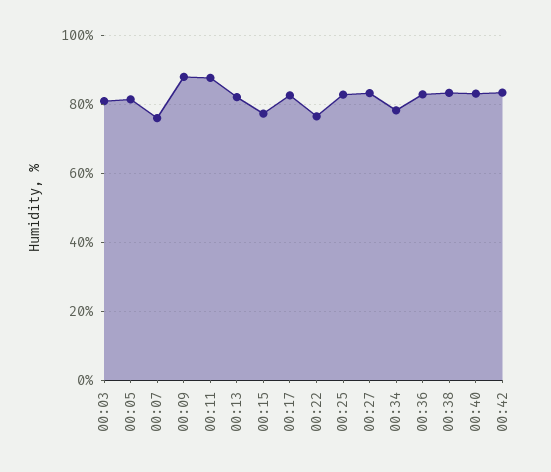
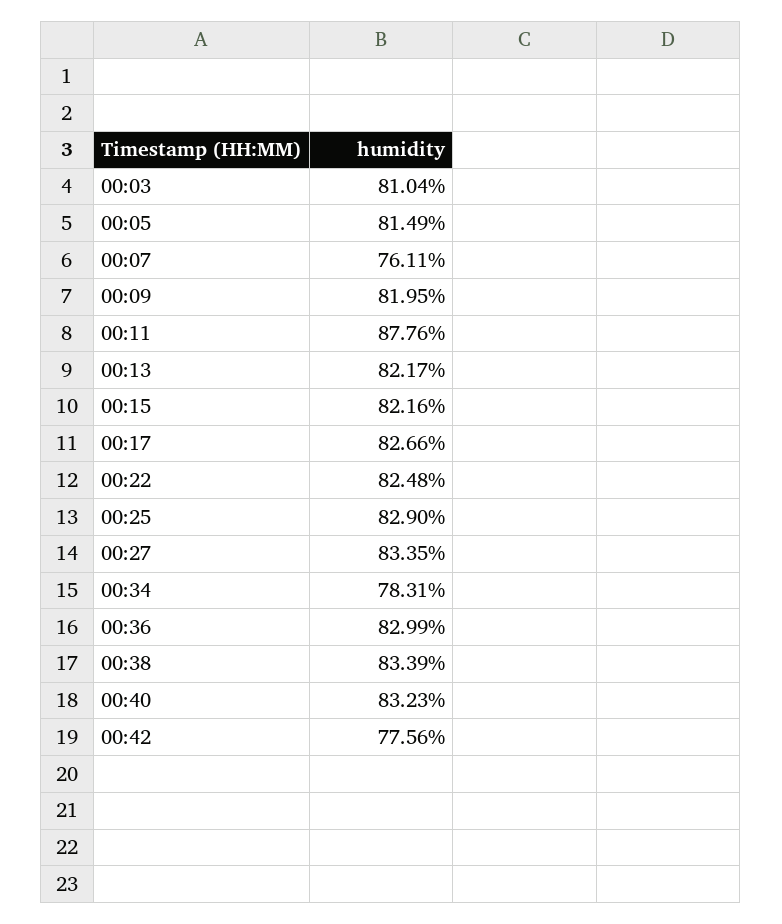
  {
    "00:03": 81.04,
    "00:05": 81.49,
    "00:07": 76.11,
-   "00:09": 88,
+   "00:09": 81.95,
    "00:11": 87.76,
    "00:13": 82.17,
-   "00:15": 78,
+   "00:15": 82.16,
    "00:17": 82.66,
-   "00:22": 76,
+   "00:22": 82.48,
    "00:25": 82.9,
    "00:27": 83.35,
    "00:34": 78.31,
    "00:36": 82.99,
    "00:38": 83.39,
    "00:40": 83.23,
-   "00:42": 84
+   "00:42": 77.56
  }

